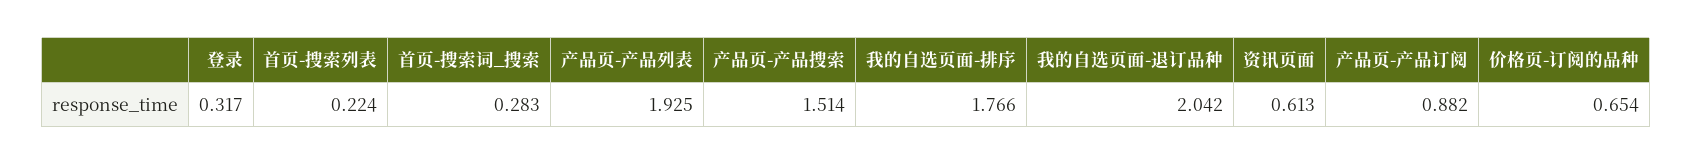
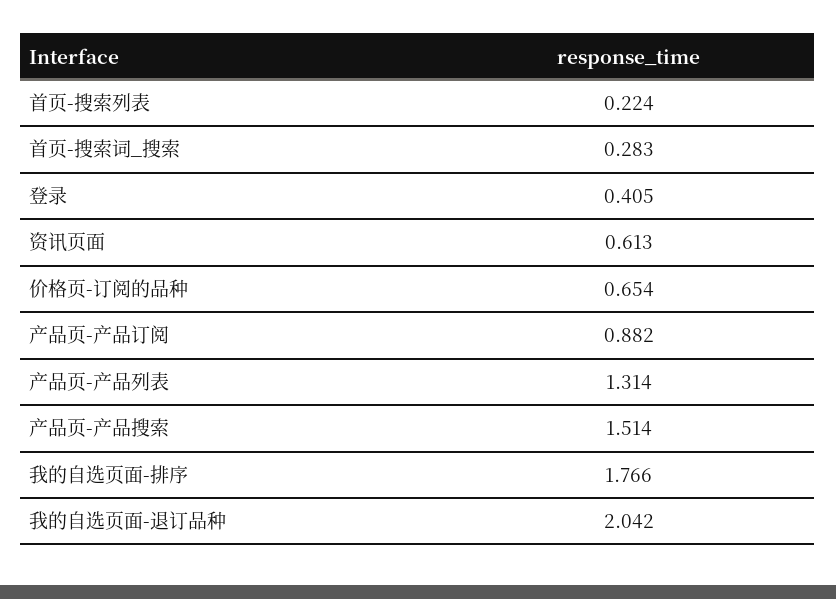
  {
-   "登录": 0.317,
+   "登录": 0.405,
    "首页-搜索列表": 0.224,
    "首页-搜索词_搜索": 0.283,
-   "产品页-产品列表": 1.925,
+   "产品页-产品列表": 1.314,
    "产品页-产品搜索": 1.514,
    "我的自选页面-排序": 1.766,
    "我的自选页面-退订品种": 2.042,
    "资讯页面": 0.613,
    "产品页-产品订阅": 0.882,
    "价格页-订阅的品种": 0.654
  }

